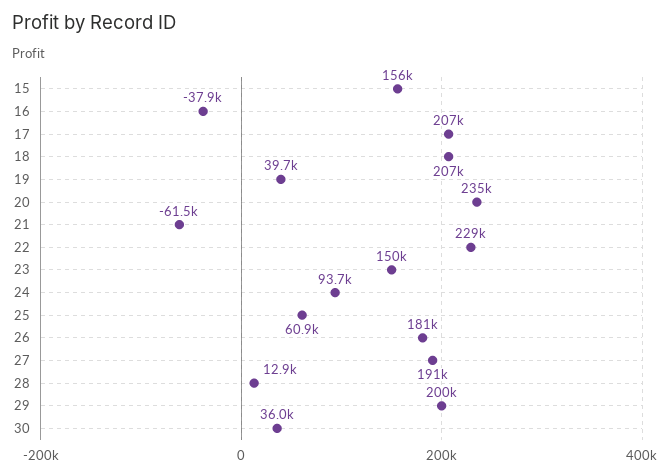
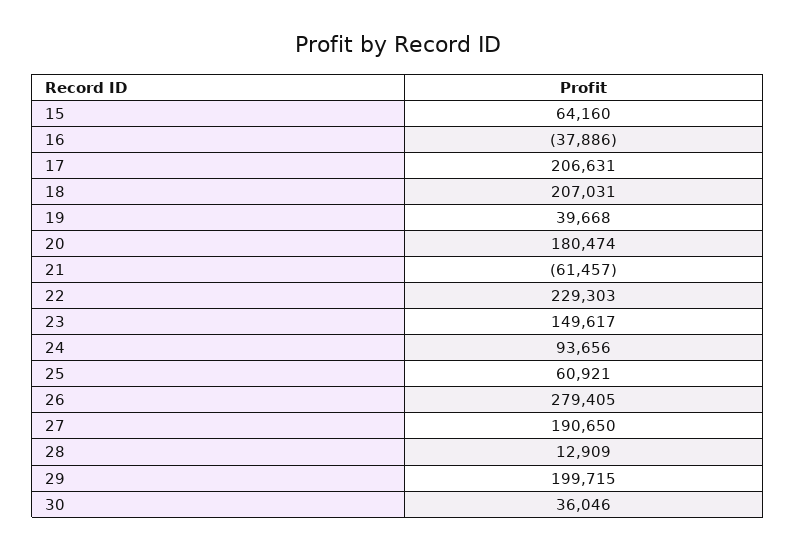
  {
-   "15": 156000,
+   "15": 64160,
    "16": -37886,
    "17": 206631,
    "18": 207031,
    "19": 39668,
-   "20": 235000,
+   "20": 180474,
    "21": -61457,
    "22": 229303,
    "23": 149617,
    "24": 93656,
    "25": 60921,
-   "26": 181000,
+   "26": 279405,
    "27": 190650,
    "28": 12909,
    "29": 199715,
    "30": 36046
  }

